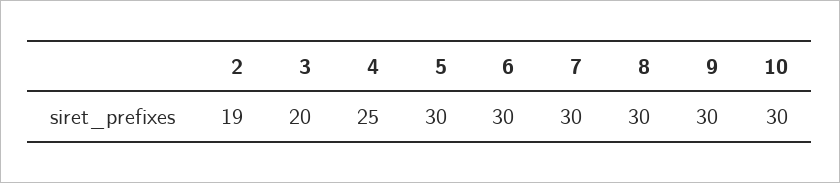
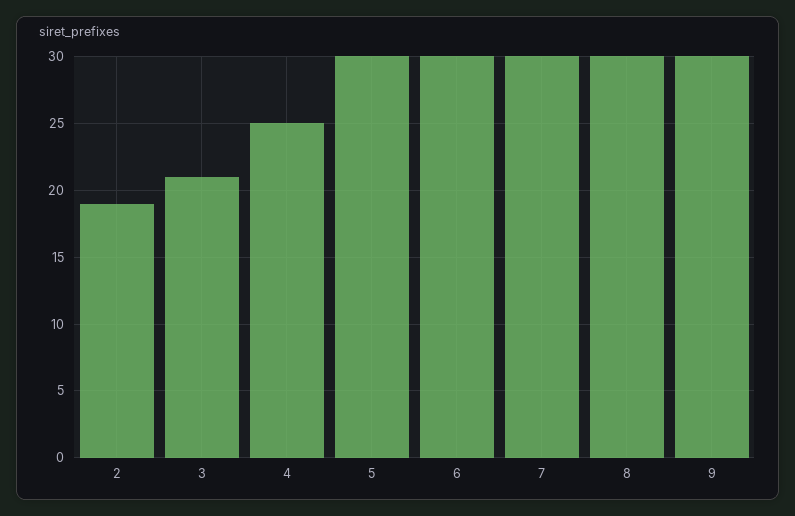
  {
    "2": 19,
-   "3": 20,
+   "3": 21,
    "4": 25,
    "5": 30,
    "6": 30,
    "7": 30,
    "8": 30,
-   "9": 30,
+   "9": 30
-   "10": 30
  }

